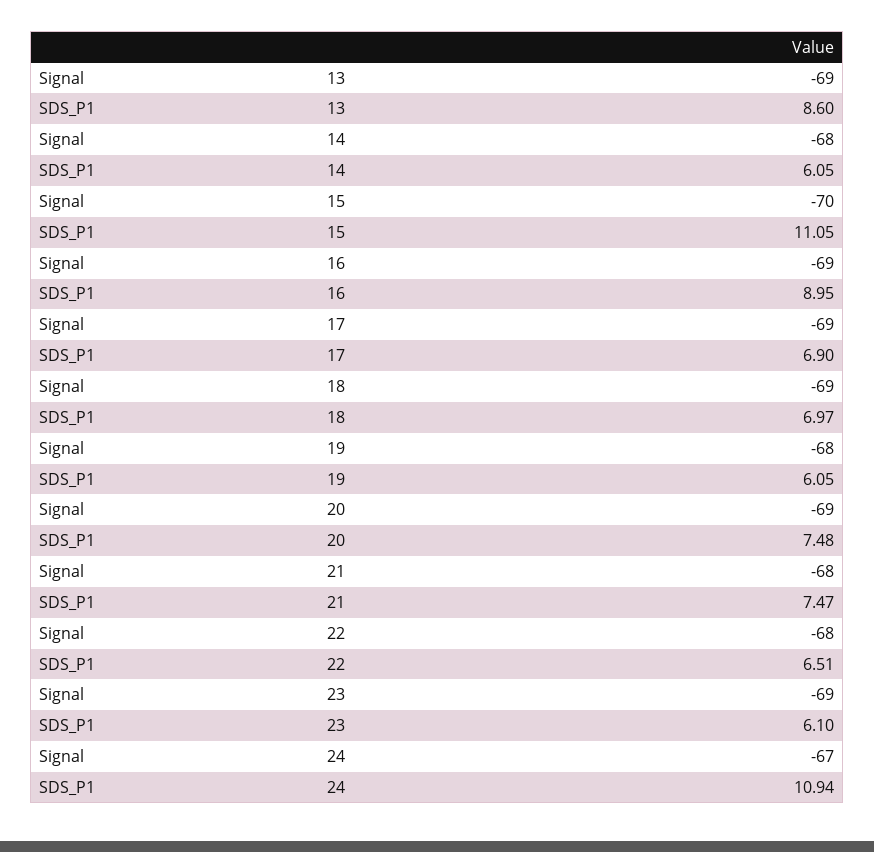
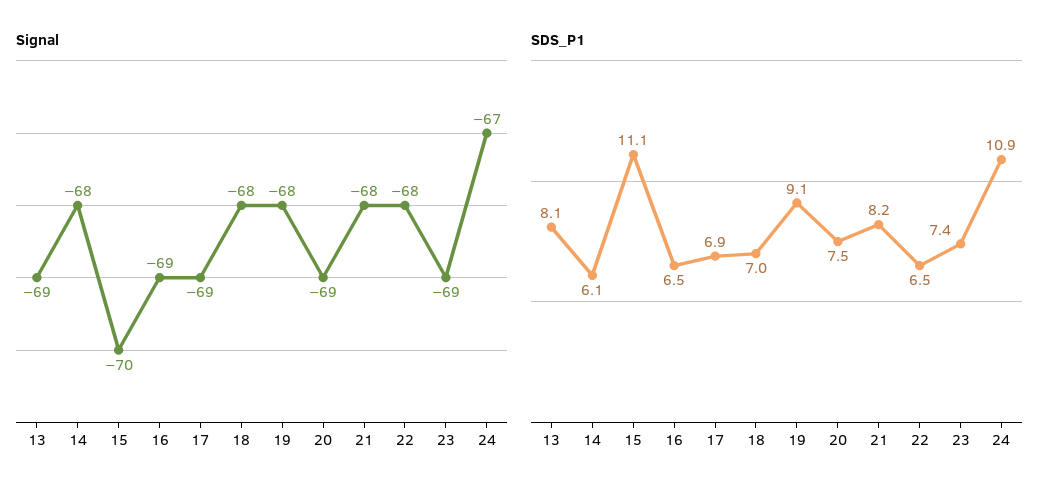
  {
    "Signal": {
      "13": -69,
      "14": -68,
      "15": -70,
      "16": -69,
      "17": -69,
-     "18": -69,
+     "18": -68,
      "19": -68,
      "20": -69,
      "21": -68,
      "22": -68,
      "23": -69,
      "24": -67
    },
    "SDS_P1": {
-     "13": 8.6,
+     "13": 8.1,
      "14": 6.05,
      "15": 11.05,
-     "16": 8.95,
+     "16": 6.5,
      "17": 6.9,
      "18": 6.97,
-     "19": 6.05,
+     "19": 9.1,
      "20": 7.48,
-     "21": 7.47,
+     "21": 8.2,
      "22": 6.51,
-     "23": 6.1,
+     "23": 7.4,
      "24": 10.94
    }
  }

